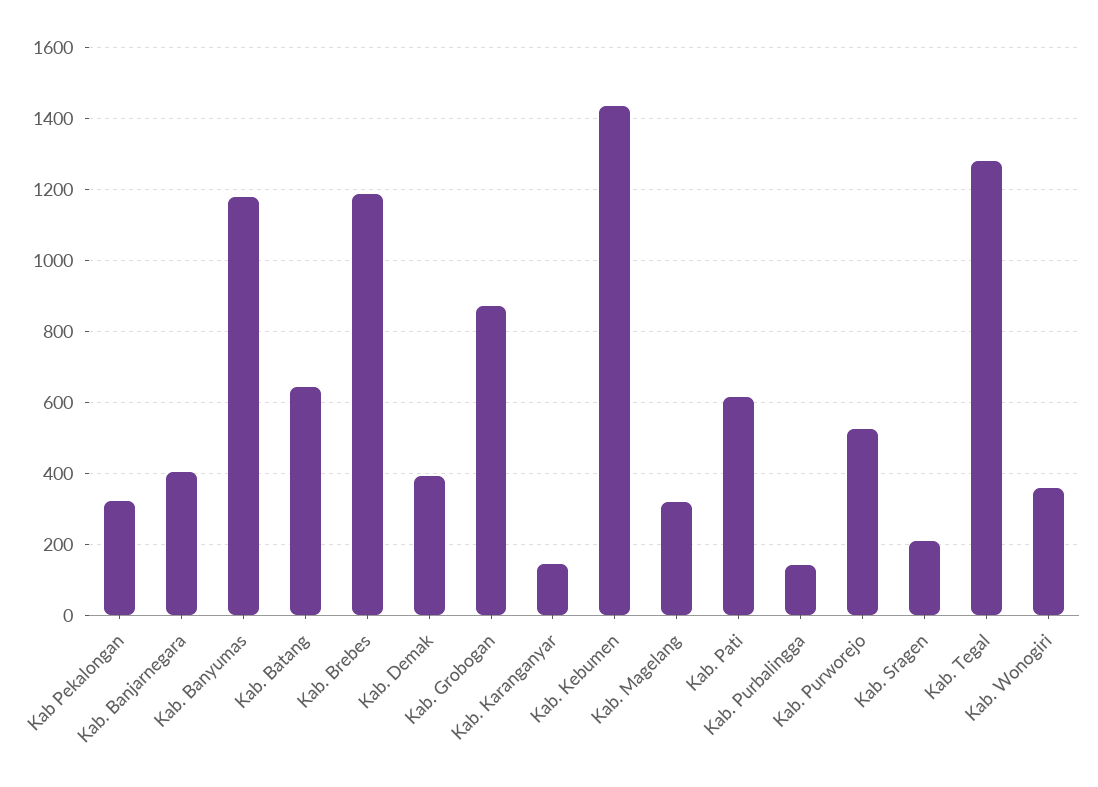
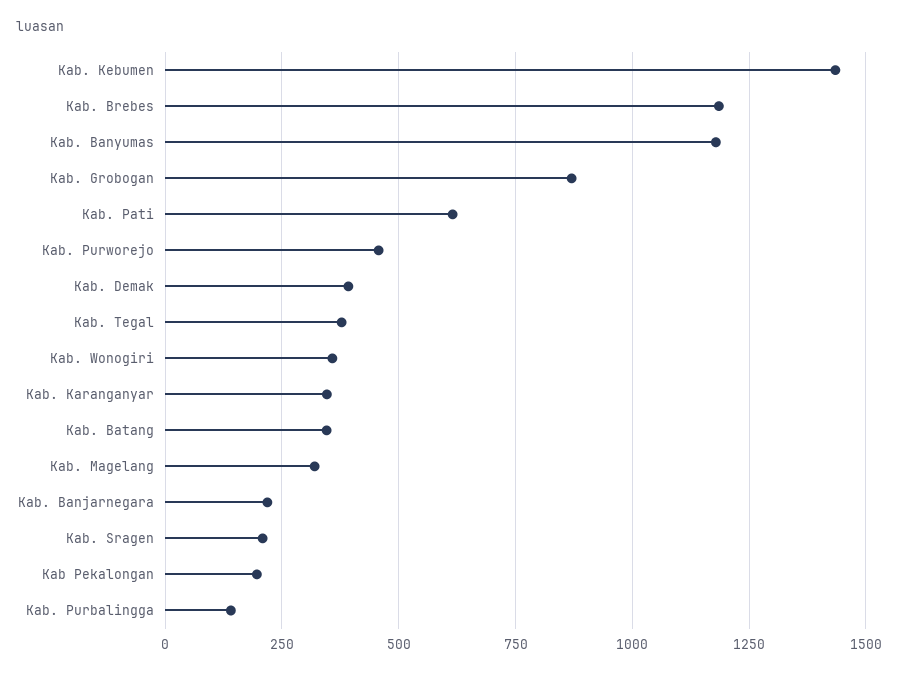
  {
-   "Kab Pekalongan": 320,
+   "Kab Pekalongan": 200,
-   "Kab. Banjarnegara": 400,
+   "Kab. Banjarnegara": 225,
    "Kab. Banyumas": 1180,
-   "Kab. Batang": 640,
+   "Kab. Batang": 350,
    "Kab. Brebes": 1180,
    "Kab. Demak": 400,
    "Kab. Grobogan": 860,
-   "Kab. Karanganyar": 140,
+   "Kab. Karanganyar": 350,
    "Kab. Kebumen": 1440,
    "Kab. Magelang": 320,
    "Kab. Pati": 620,
    "Kab. Purbalingga": 140,
-   "Kab. Purworejo": 520,
+   "Kab. Purworejo": 450,
    "Kab. Sragen": 200,
-   "Kab. Tegal": 1280,
+   "Kab. Tegal": 375,
    "Kab. Wonogiri": 360
  }

